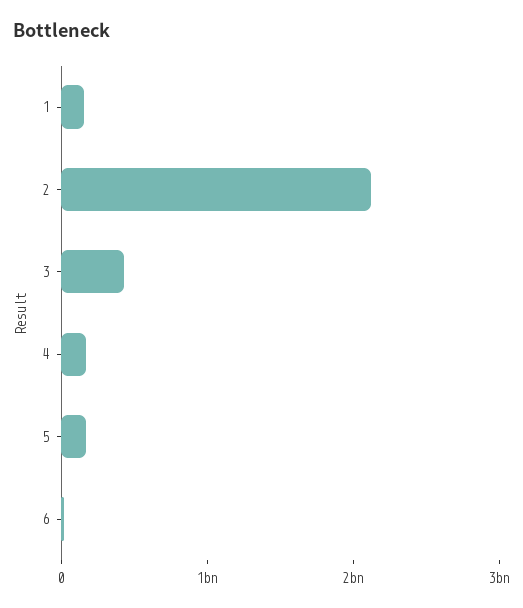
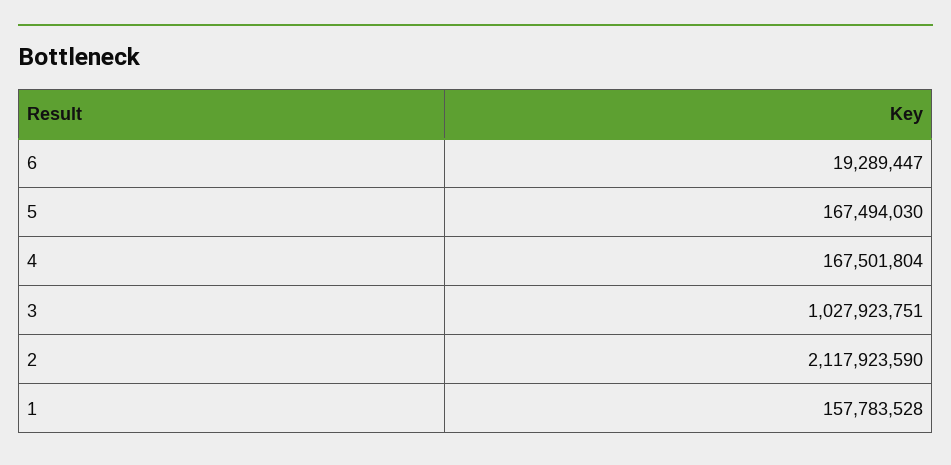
  {
    "1": 157783528,
    "2": 2117923590,
-   "3": 400000000,
+   "3": 1027923751,
    "4": 167501804,
    "5": 167494030,
    "6": 19289447
  }

